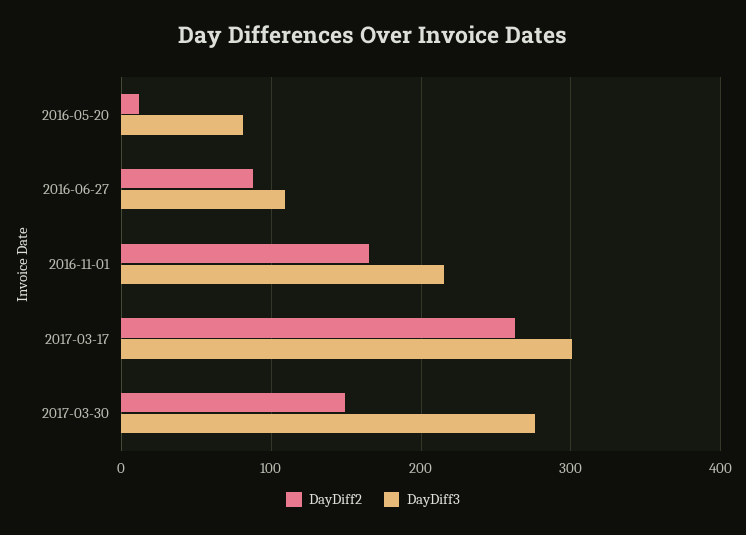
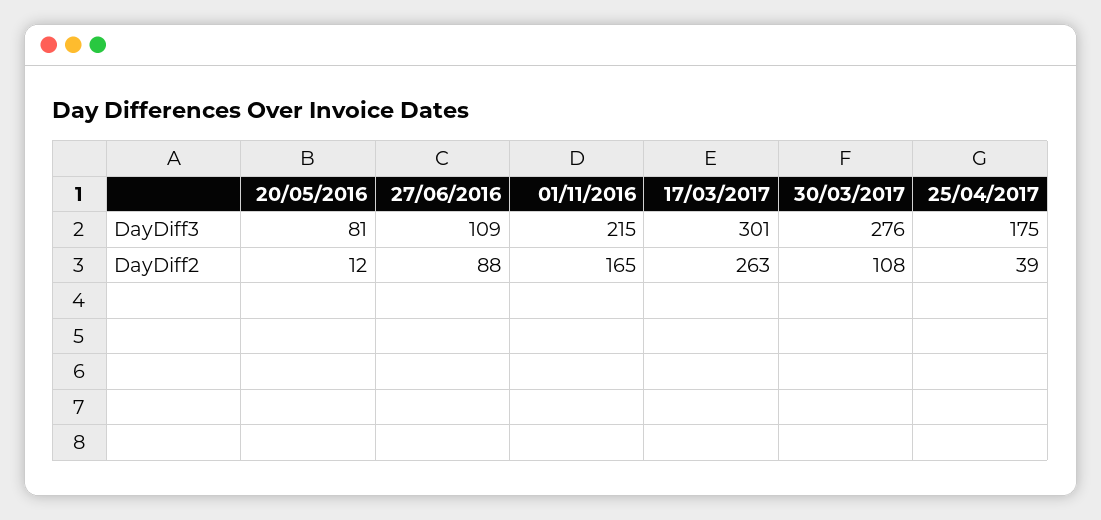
  {
    "DayDiff2": {
      "2016-05-20": 12,
      "2016-06-27": 88,
      "2016-11-01": 165,
      "2017-03-17": 263,
-     "2017-03-30": 150
+     "2017-03-30": 108,
+     "25/04/2017": 39
    },
    "DayDiff3": {
      "2016-05-20": 81,
      "2016-06-27": 109,
      "2016-11-01": 215,
      "2017-03-17": 301,
-     "2017-03-30": 276
+     "2017-03-30": 276,
+     "25/04/2017": 175
    }
  }

